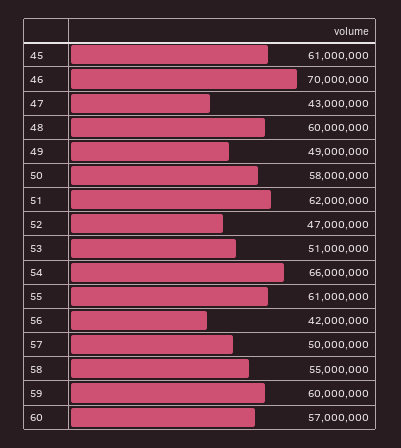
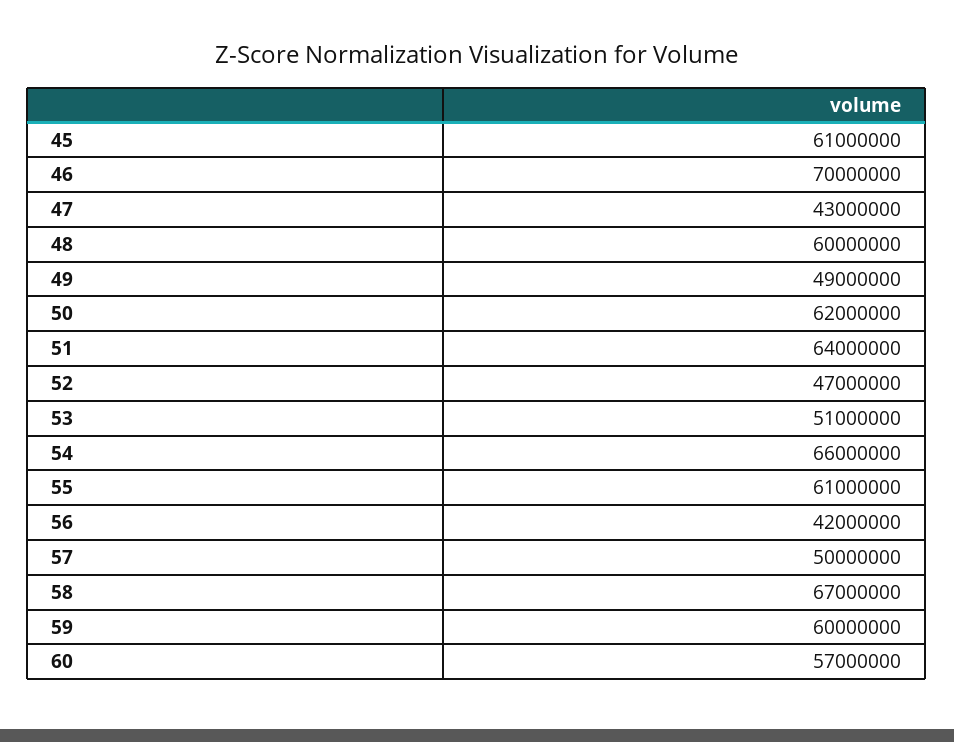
  {
    "45": 61000000,
    "46": 70000000,
    "47": 43000000,
    "48": 60000000,
    "49": 49000000,
-   "50": 58000000,
+   "50": 62000000,
-   "51": 62000000,
+   "51": 64000000,
    "52": 47000000,
    "53": 51000000,
    "54": 66000000,
    "55": 61000000,
    "56": 42000000,
    "57": 50000000,
-   "58": 55000000,
+   "58": 67000000,
    "59": 60000000,
    "60": 57000000
  }

